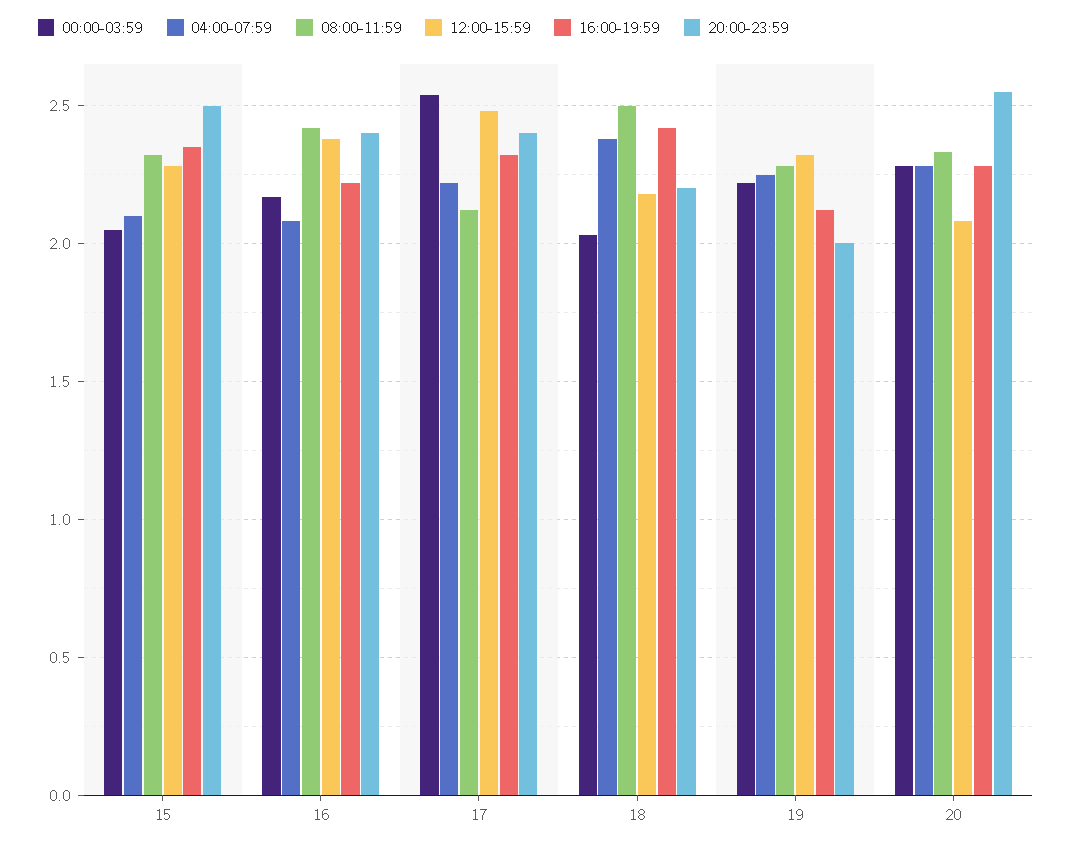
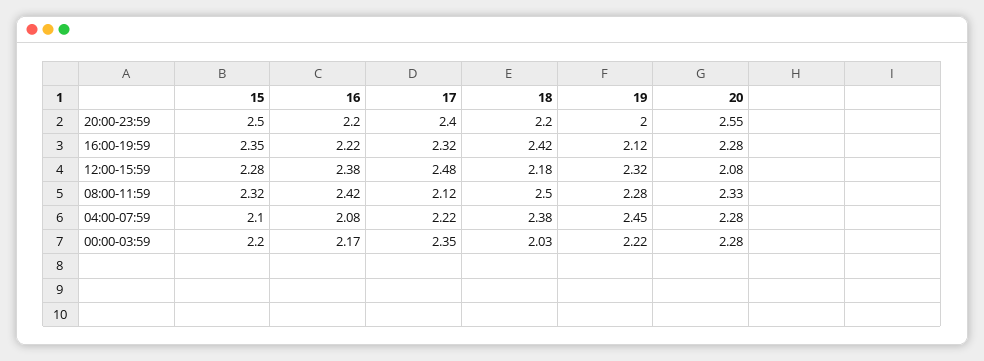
  {
    "00:00-03:59": {
-     "15": 2.05,
+     "15": 2.2,
      "16": 2.17,
-     "17": 2.55,
+     "17": 2.35,
      "18": 2.03,
      "19": 2.22,
      "20": 2.28
    },
    "04:00-07:59": {
      "15": 2.1,
      "16": 2.08,
      "17": 2.22,
      "18": 2.38,
-     "19": 2.25,
+     "19": 2.45,
      "20": 2.28
    },
    "08:00-11:59": {
      "15": 2.32,
      "16": 2.42,
      "17": 2.12,
      "18": 2.5,
      "19": 2.28,
      "20": 2.33
    },
    "12:00-15:59": {
      "15": 2.28,
      "16": 2.38,
      "17": 2.48,
      "18": 2.18,
      "19": 2.32,
      "20": 2.08
    },
    "16:00-19:59": {
      "15": 2.35,
      "16": 2.22,
      "17": 2.32,
      "18": 2.42,
      "19": 2.12,
      "20": 2.28
    },
    "20:00-23:59": {
      "15": 2.5,
-     "16": 2.4,
+     "16": 2.2,
      "17": 2.4,
      "18": 2.2,
      "19": 2,
      "20": 2.55
    }
  }

